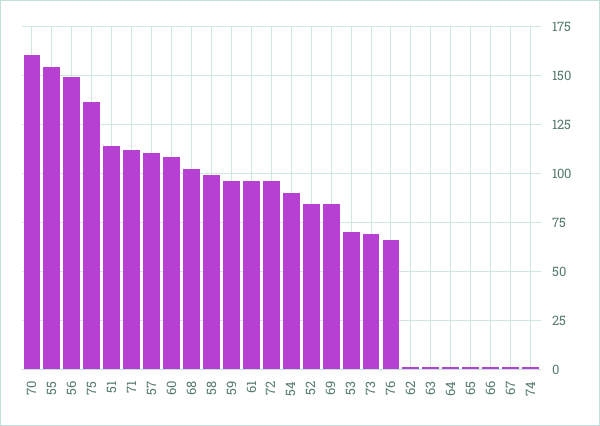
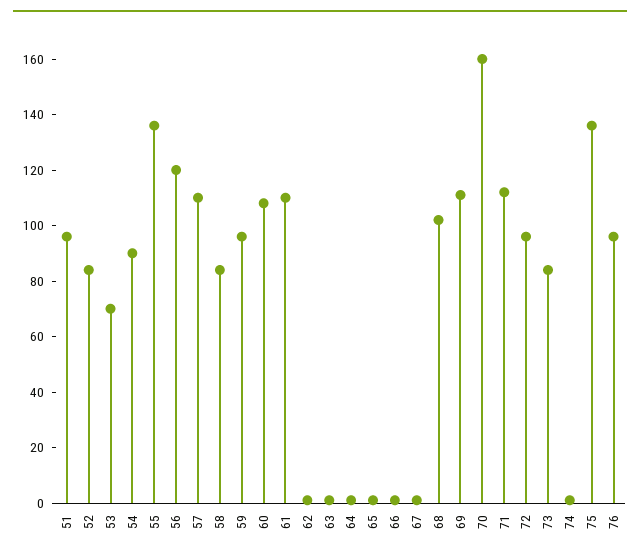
  {
    "70": 160,
-   "55": 155,
+   "55": 135,
-   "56": 150,
+   "56": 120,
    "75": 135,
-   "51": 115,
+   "51": 95,
    "71": 110,
    "57": 110,
    "60": 110,
    "68": 100,
-   "58": 100,
+   "58": 85,
    "59": 95,
-   "61": 95,
+   "61": 110,
    "72": 95,
    "54": 90,
    "52": 85,
-   "69": 85,
+   "69": 110,
    "53": 70,
-   "73": 70,
+   "73": 85,
-   "76": 65,
+   "76": 95,
    "62": 0,
    "63": 0,
    "64": 0,
    "65": 0,
    "66": 0,
    "67": 0,
    "74": 0
  }

